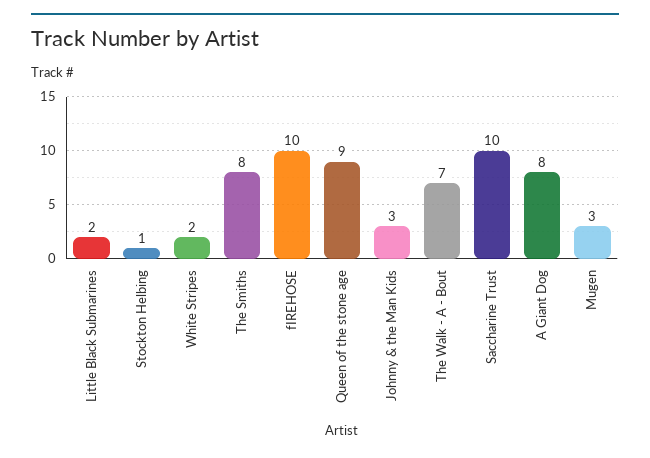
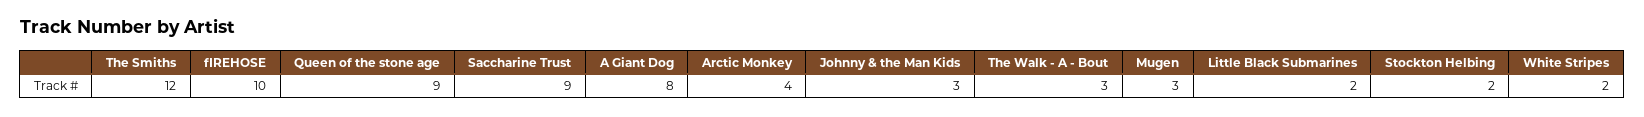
  {
    "Little Black Submarines": 2,
-   "Stockton Helbing": 1,
+   "Stockton Helbing": 2,
    "White Stripes": 2,
-   "The Smiths": 8,
+   "The Smiths": 12,
    "fIREHOSE": 10,
    "Queen of the stone age": 9,
    "Johnny & the Man Kids": 3,
-   "The Walk - A - Bout": 7,
+   "The Walk - A - Bout": 3,
-   "Saccharine Trust": 10,
+   "Saccharine Trust": 9,
    "A Giant Dog": 8,
-   "Mugen": 3
+   "Mugen": 3,
+   "Arctic Monkey": 4
  }

